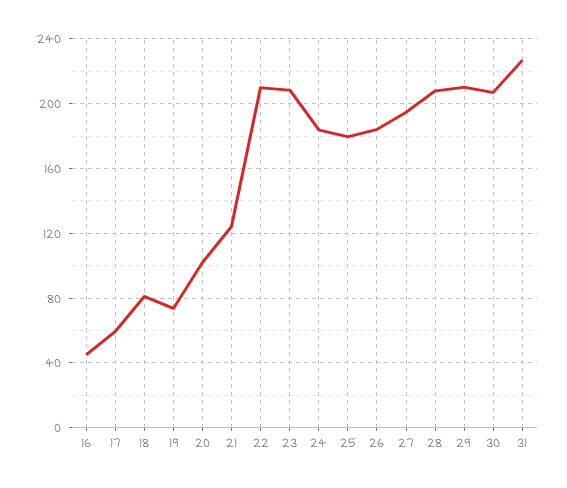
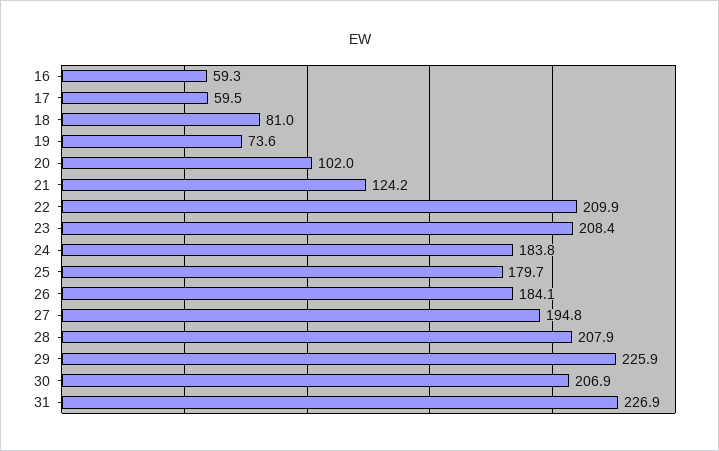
  {
-   "16": 45,
+   "16": 59.3,
    "17": 59.5,
    "18": 81,
    "19": 73.6,
    "20": 102,
    "21": 124.2,
    "22": 209.9,
    "23": 208.4,
    "24": 183.8,
    "25": 179.7,
    "26": 184.1,
    "27": 194.8,
    "28": 207.9,
-   "29": 210,
+   "29": 225.9,
    "30": 206.9,
    "31": 226.9
  }

